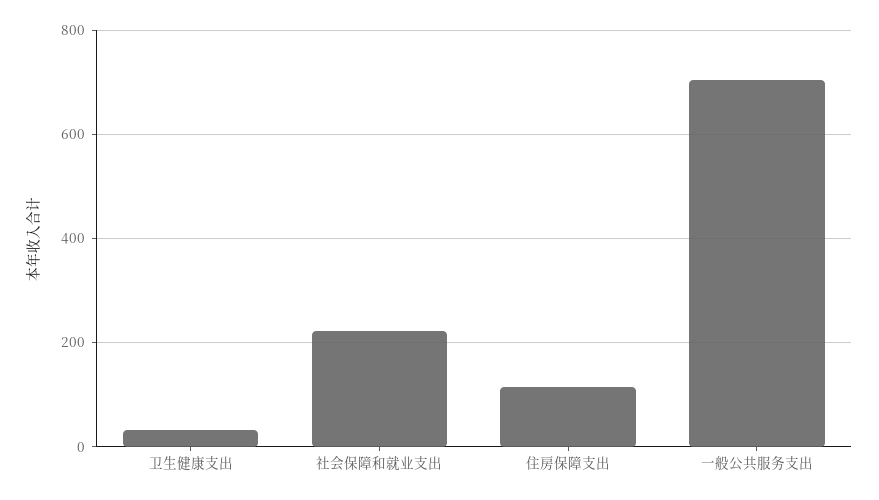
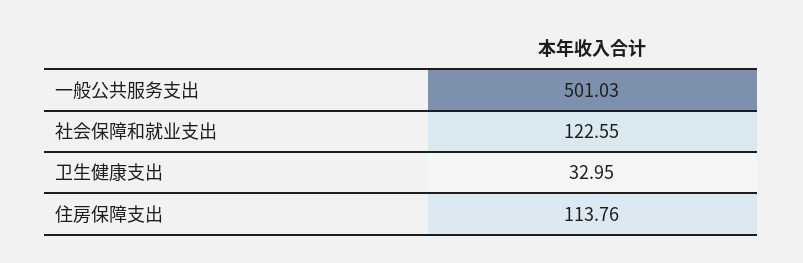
  {
    "卫生健康支出": 32.95,
-   "社会保障和就业支出": 220,
+   "社会保障和就业支出": 122.55,
    "住房保障支出": 113.76,
-   "一般公共服务支出": 700
+   "一般公共服务支出": 501.03
  }

